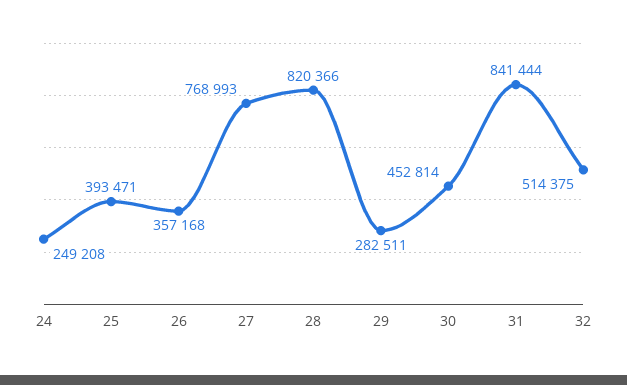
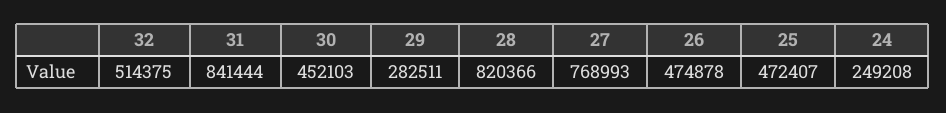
  {
    "24": 249208,
-   "25": 393471,
+   "25": 472407,
-   "26": 357168,
+   "26": 474878,
    "27": 768993,
    "28": 820366,
    "29": 282511,
-   "30": 452814,
+   "30": 452103,
    "31": 841444,
    "32": 514375
  }

